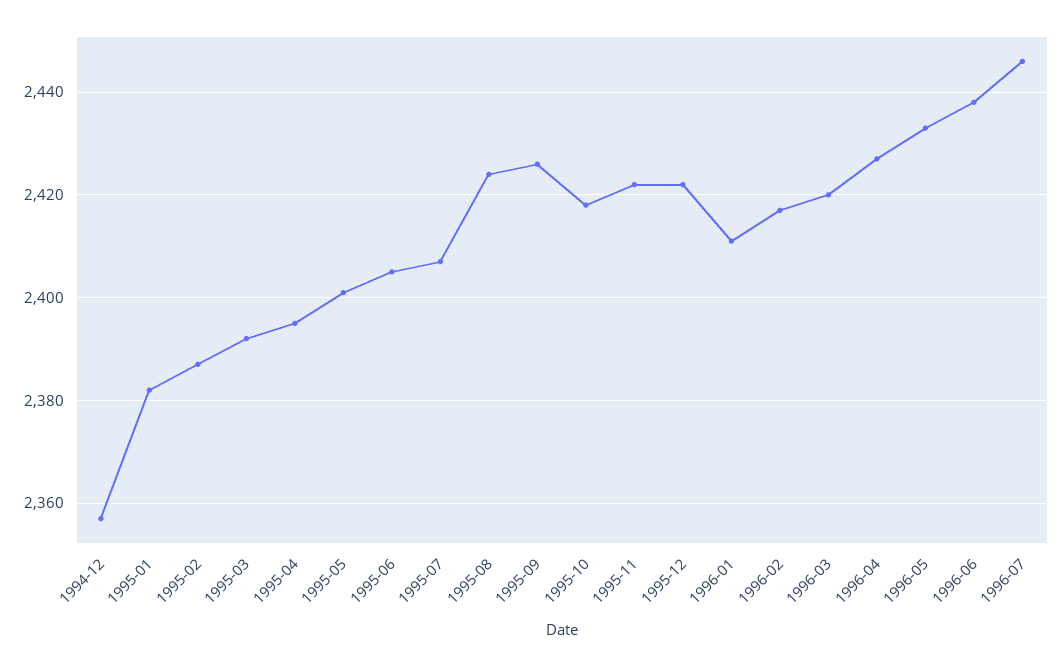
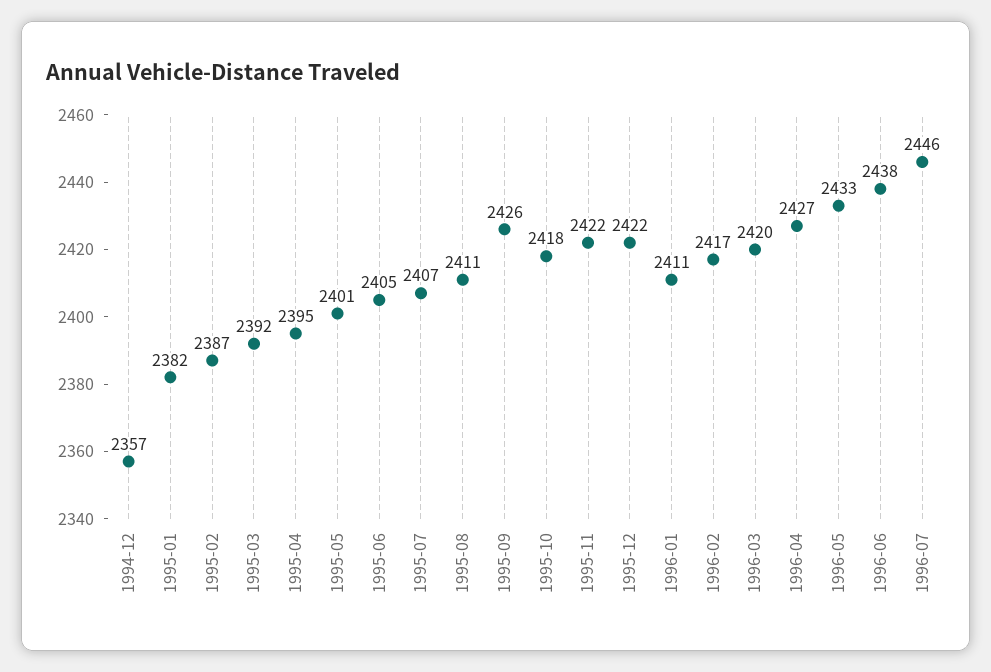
  {
    "1994-12": 2357,
    "1995-01": 2382,
    "1995-02": 2387,
    "1995-03": 2392,
    "1995-04": 2395,
    "1995-05": 2401,
    "1995-06": 2405,
    "1995-07": 2407,
-   "1995-08": 2425,
+   "1995-08": 2411,
    "1995-09": 2426,
    "1995-10": 2418,
    "1995-11": 2422,
    "1995-12": 2422,
    "1996-01": 2411,
    "1996-02": 2417,
    "1996-03": 2420,
    "1996-04": 2427,
    "1996-05": 2433,
    "1996-06": 2438,
    "1996-07": 2446
  }

